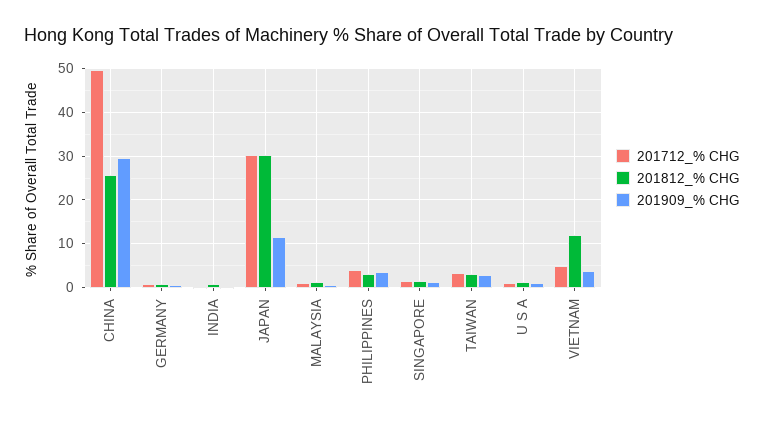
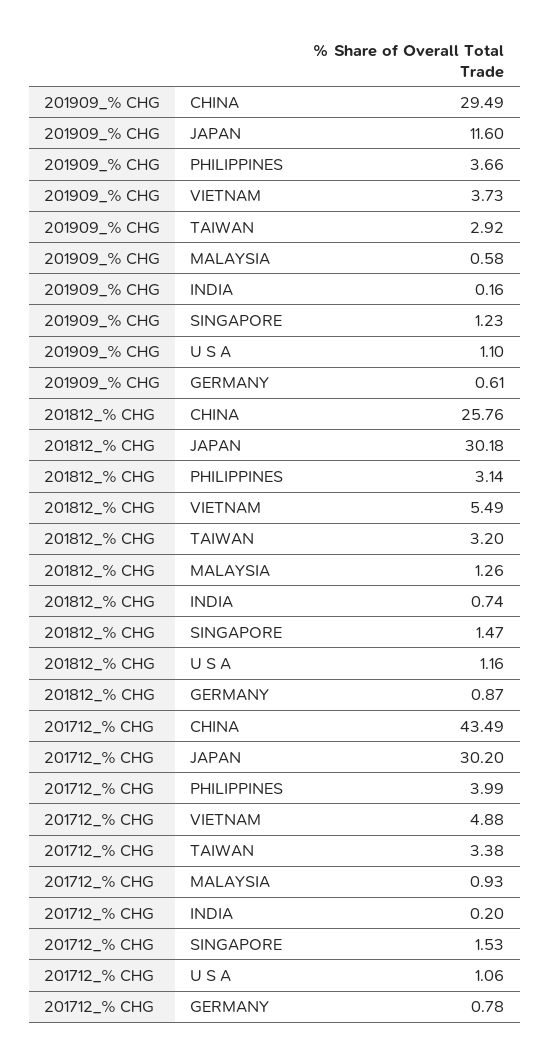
  {
    "201712_% CHG": {
-     "CHINA": 50,
+     "CHINA": 43.49,
      "GERMANY": 0.78,
      "INDIA": 0.2,
      "JAPAN": 30.2,
      "MALAYSIA": 0.93,
      "PHILIPPINES": 3.99,
      "SINGAPORE": 1.53,
      "TAIWAN": 3.38,
      "U S A": 1.06,
      "VIETNAM": 4.88
    },
    "201812_% CHG": {
      "CHINA": 25.76,
      "GERMANY": 0.87,
      "INDIA": 0.74,
      "JAPAN": 30.18,
      "MALAYSIA": 1.26,
      "PHILIPPINES": 3.14,
      "SINGAPORE": 1.47,
      "TAIWAN": 3.2,
      "U S A": 1.16,
-     "VIETNAM": 12
+     "VIETNAM": 5.49
    },
    "201909_% CHG": {
      "CHINA": 29.49,
      "GERMANY": 0.61,
      "INDIA": 0.16,
      "JAPAN": 11.6,
      "MALAYSIA": 0.58,
      "PHILIPPINES": 3.66,
      "SINGAPORE": 1.23,
      "TAIWAN": 2.92,
      "U S A": 1.1,
      "VIETNAM": 3.73
    }
  }

